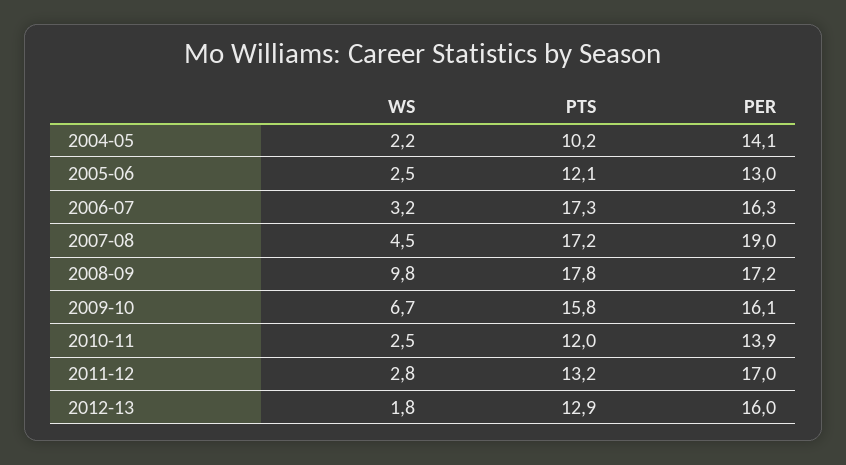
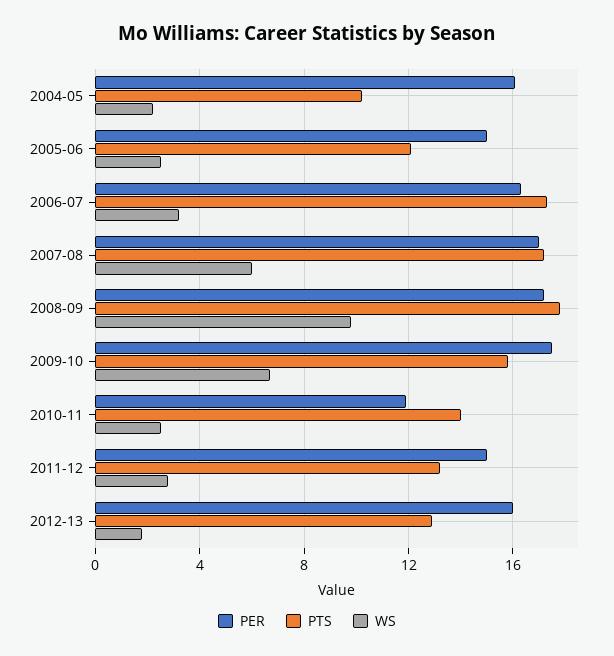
  {
    "WS": {
      "2004-05": 2.2,
      "2005-06": 2.5,
      "2006-07": 3.2,
-     "2007-08": 4.5,
+     "2007-08": 6,
      "2008-09": 9.8,
      "2009-10": 6.7,
      "2010-11": 2.5,
      "2011-12": 2.8,
      "2012-13": 1.8
    },
    "PTS": {
      "2004-05": 10.2,
      "2005-06": 12.1,
      "2006-07": 17.3,
      "2007-08": 17.2,
      "2008-09": 17.8,
      "2009-10": 15.8,
-     "2010-11": 12,
+     "2010-11": 14,
      "2011-12": 13.2,
      "2012-13": 12.9
    },
    "PER": {
-     "2004-05": 14.1,
+     "2004-05": 16,
-     "2005-06": 13,
+     "2005-06": 15,
      "2006-07": 16.3,
-     "2007-08": 19,
+     "2007-08": 17,
      "2008-09": 17.2,
-     "2009-10": 16.1,
+     "2009-10": 17.5,
-     "2010-11": 13.9,
+     "2010-11": 12,
-     "2011-12": 17,
+     "2011-12": 15,
      "2012-13": 16
    }
  }

